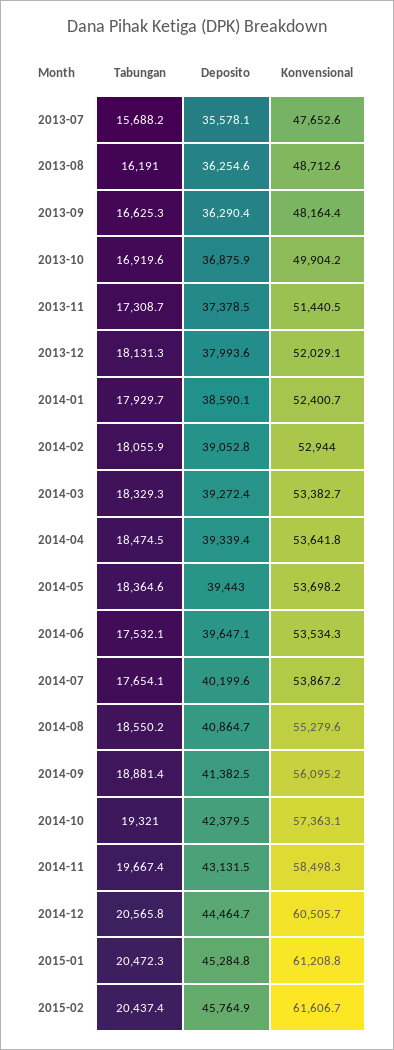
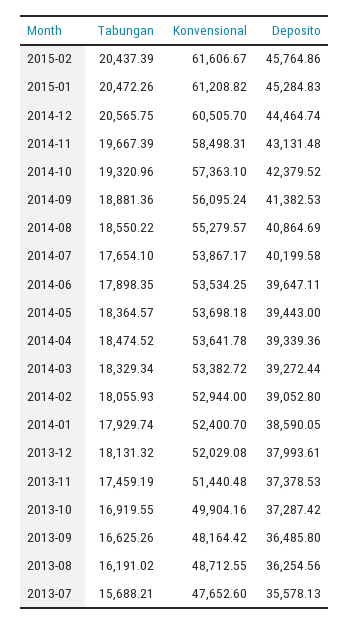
  {
    "Tabungan": {
      "2013-07": 15688.21,
      "2013-08": 16191.02,
      "2013-09": 16625.26,
      "2013-10": 16919.55,
-     "2013-11": 17308.7,
+     "2013-11": 17459.19,
      "2013-12": 18131.32,
      "2014-01": 17929.74,
      "2014-02": 18055.93,
      "2014-03": 18329.34,
      "2014-04": 18474.52,
      "2014-05": 18364.57,
-     "2014-06": 17532.1,
+     "2014-06": 17898.35,
      "2014-07": 17654.1,
      "2014-08": 18550.22,
      "2014-09": 18881.36,
      "2014-10": 19320.96,
      "2014-11": 19667.39,
      "2014-12": 20565.75,
      "2015-01": 20472.26,
      "2015-02": 20437.39
    },
    "Deposito": {
      "2013-07": 35578.13,
      "2013-08": 36254.56,
-     "2013-09": 36290.4,
+     "2013-09": 36485.8,
-     "2013-10": 36875.9,
+     "2013-10": 37287.42,
      "2013-11": 37378.53,
      "2013-12": 37993.61,
      "2014-01": 38590.05,
      "2014-02": 39052.8,
      "2014-03": 39272.44,
      "2014-04": 39339.36,
      "2014-05": 39443,
      "2014-06": 39647.11,
      "2014-07": 40199.58,
      "2014-08": 40864.69,
      "2014-09": 41382.53,
      "2014-10": 42379.52,
      "2014-11": 43131.48,
      "2014-12": 44464.74,
      "2015-01": 45284.83,
      "2015-02": 45764.86
    },
    "Konvensional": {
      "2013-07": 47652.6,
      "2013-08": 48712.55,
      "2013-09": 48164.42,
      "2013-10": 49904.16,
      "2013-11": 51440.48,
      "2013-12": 52029.08,
      "2014-01": 52400.7,
      "2014-02": 52944,
      "2014-03": 53382.72,
      "2014-04": 53641.78,
      "2014-05": 53698.18,
      "2014-06": 53534.25,
      "2014-07": 53867.17,
      "2014-08": 55279.57,
      "2014-09": 56095.24,
      "2014-10": 57363.1,
      "2014-11": 58498.31,
      "2014-12": 60505.7,
      "2015-01": 61208.82,
      "2015-02": 61606.67
    }
  }

